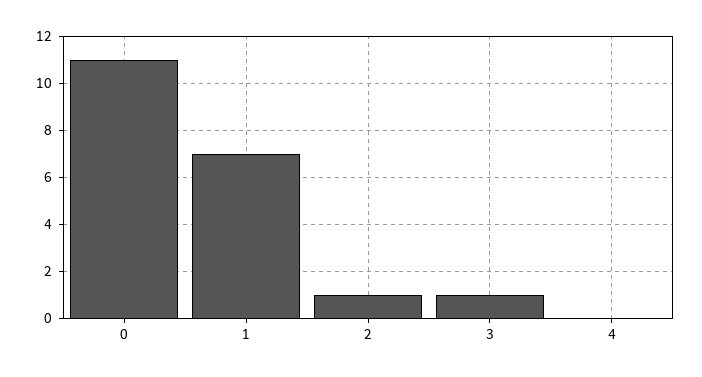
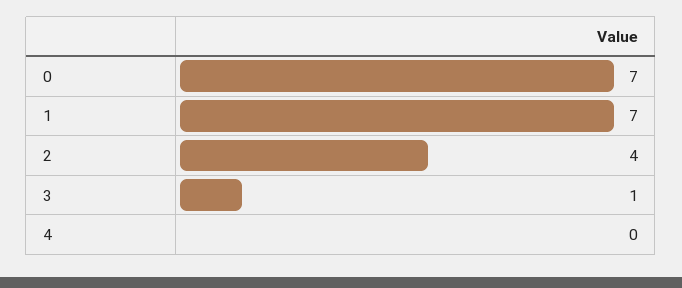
  {
-   "0": 11,
+   "0": 7,
    "1": 7,
-   "2": 1,
+   "2": 4,
    "3": 1,
    "4": 0
  }

